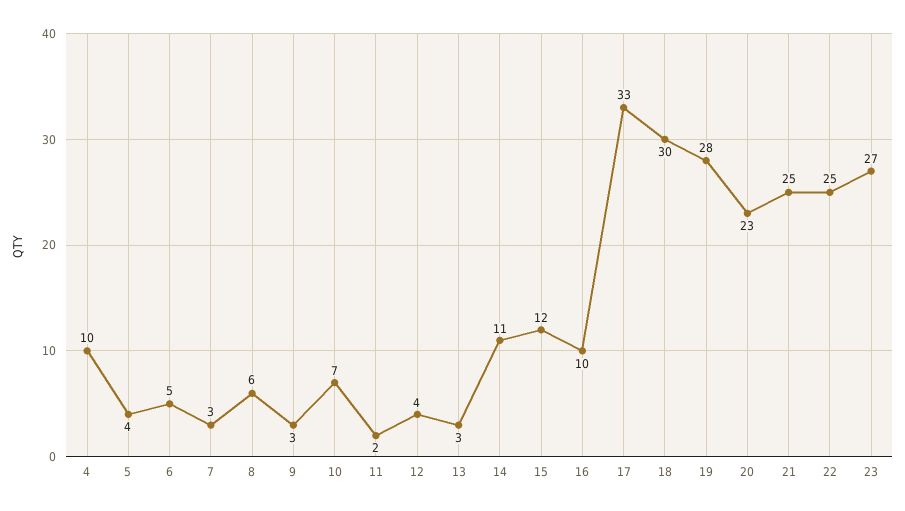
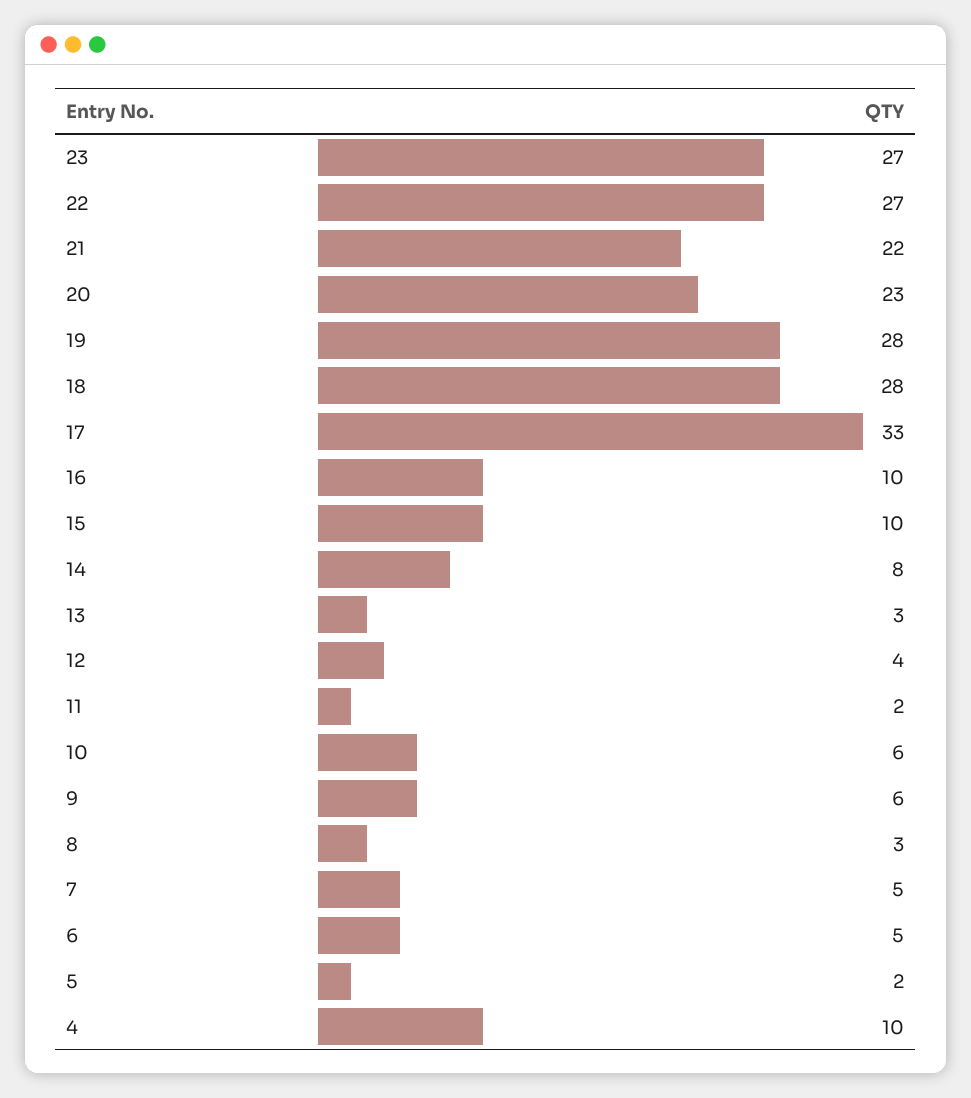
  {
    "4": 10,
-   "5": 4,
+   "5": 2,
    "6": 5,
-   "7": 3,
+   "7": 5,
-   "8": 6,
+   "8": 3,
-   "9": 3,
+   "9": 6,
-   "10": 7,
+   "10": 6,
    "11": 2,
    "12": 4,
    "13": 3,
-   "14": 11,
+   "14": 8,
-   "15": 12,
+   "15": 10,
    "16": 10,
    "17": 33,
-   "18": 30,
+   "18": 28,
    "19": 28,
    "20": 23,
-   "21": 25,
+   "21": 22,
-   "22": 25,
+   "22": 27,
    "23": 27
  }

